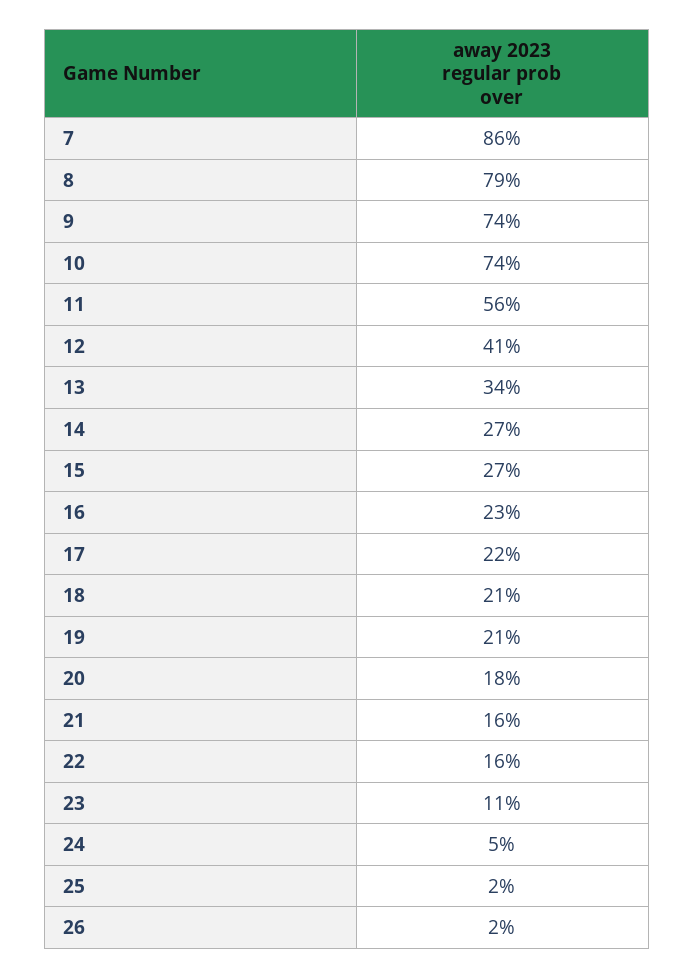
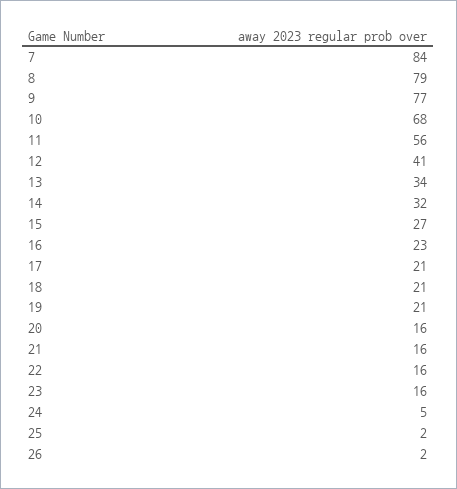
  {
-   "7": 86,
+   "7": 84,
    "8": 79,
-   "9": 74,
+   "9": 77,
-   "10": 74,
+   "10": 68,
    "11": 56,
    "12": 41,
    "13": 34,
-   "14": 27,
+   "14": 32,
    "15": 27,
    "16": 23,
-   "17": 22,
+   "17": 21,
    "18": 21,
    "19": 21,
-   "20": 18,
+   "20": 16,
    "21": 16,
    "22": 16,
-   "23": 11,
+   "23": 16,
    "24": 5,
    "25": 2,
    "26": 2
  }

